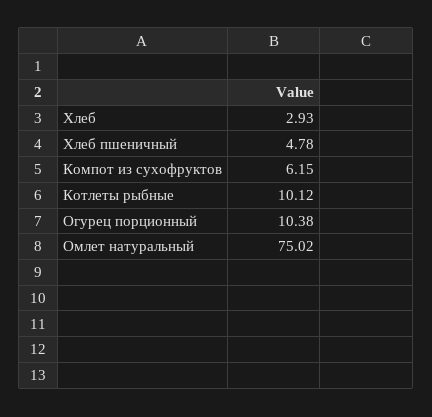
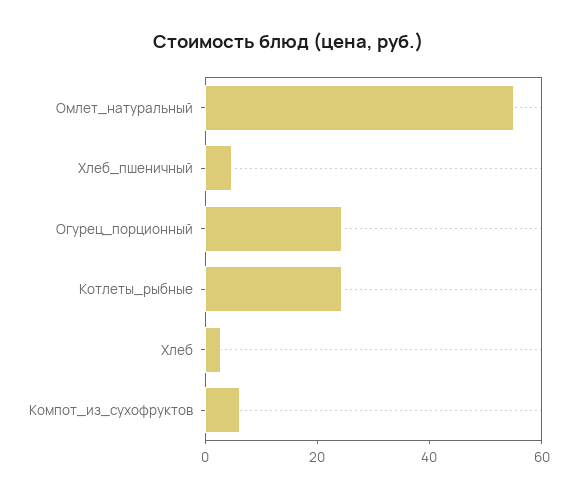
  {
    "Хлеб": 2.93,
    "Хлеб пшеничный": 4.78,
    "Компот из сухофруктов": 6.15,
-   "Котлеты рыбные": 10.12,
+   "Котлеты рыбные": 25,
-   "Огурец порционный": 10.38,
+   "Огурец порционный": 25,
-   "Омлет натуральный": 75.02
+   "Омлет натуральный": 55
  }

